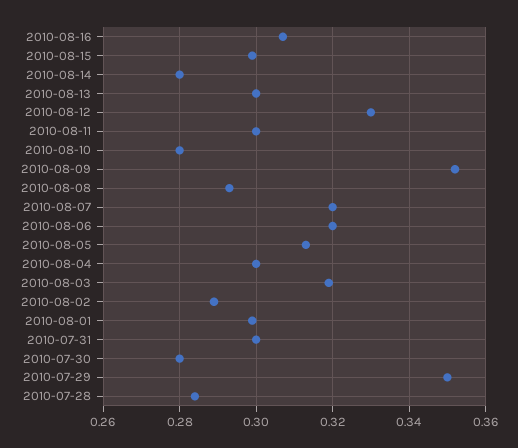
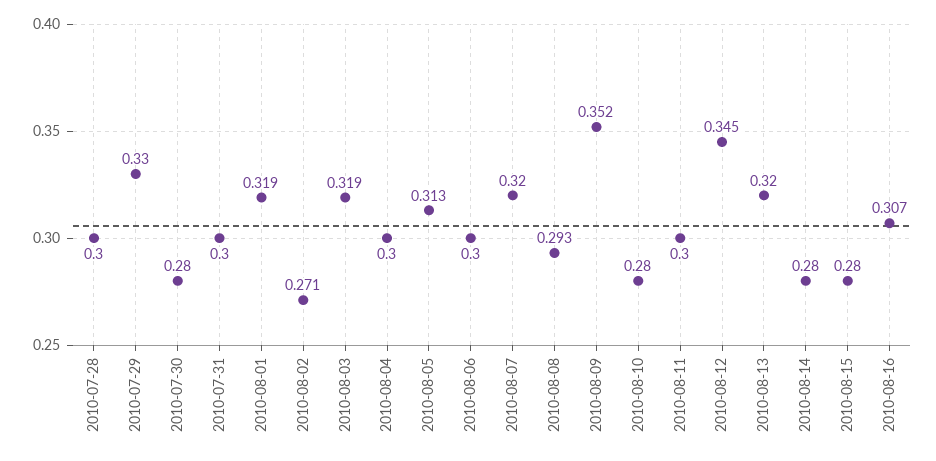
  {
    "2010-08-16": 0.307,
-   "2010-08-15": 0.3,
+   "2010-08-15": 0.28,
    "2010-08-14": 0.28,
-   "2010-08-13": 0.3,
+   "2010-08-13": 0.32,
-   "2010-08-12": 0.33,
+   "2010-08-12": 0.345,
    "2010-08-11": 0.3,
    "2010-08-10": 0.28,
    "2010-08-09": 0.352,
    "2010-08-08": 0.293,
    "2010-08-07": 0.32,
-   "2010-08-06": 0.32,
+   "2010-08-06": 0.3,
    "2010-08-05": 0.313,
    "2010-08-04": 0.3,
    "2010-08-03": 0.319,
-   "2010-08-02": 0.29,
+   "2010-08-02": 0.271,
-   "2010-08-01": 0.3,
+   "2010-08-01": 0.319,
    "2010-07-31": 0.3,
    "2010-07-30": 0.28,
-   "2010-07-29": 0.35,
+   "2010-07-29": 0.33,
-   "2010-07-28": 0.285
+   "2010-07-28": 0.3
  }

